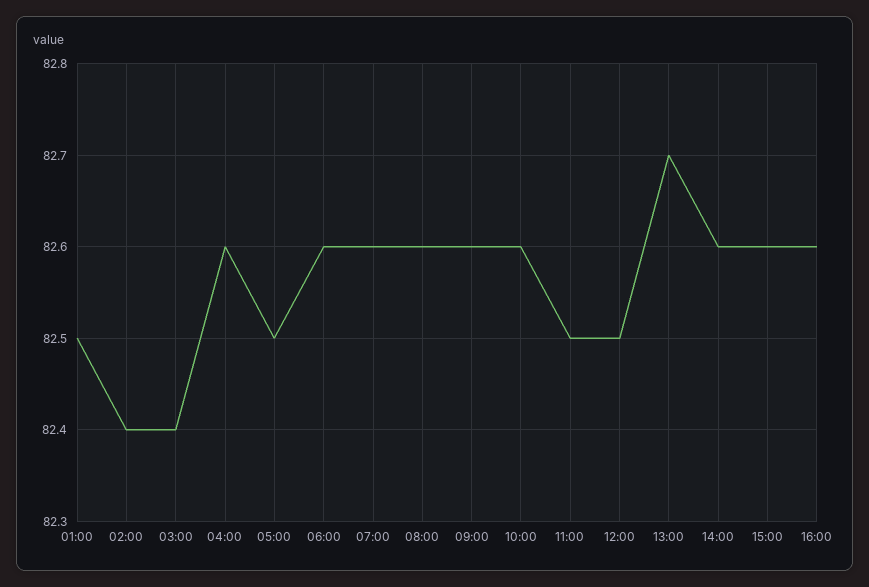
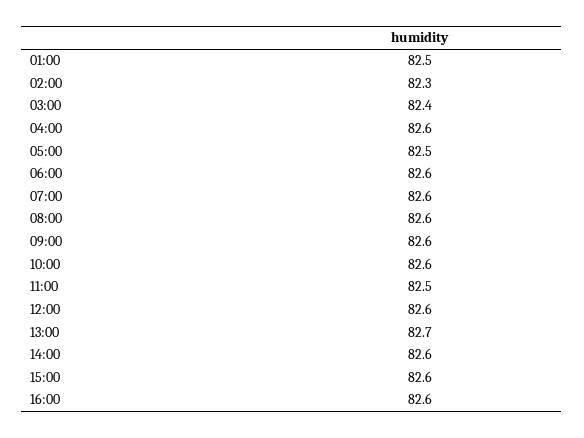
  {
    "01:00": 82.5,
-   "02:00": 82.4,
+   "02:00": 82.3,
    "03:00": 82.4,
    "04:00": 82.6,
    "05:00": 82.5,
    "06:00": 82.6,
    "07:00": 82.6,
    "08:00": 82.6,
    "09:00": 82.6,
    "10:00": 82.6,
    "11:00": 82.5,
-   "12:00": 82.5,
+   "12:00": 82.6,
    "13:00": 82.7,
    "14:00": 82.6,
    "15:00": 82.6,
    "16:00": 82.6
  }

